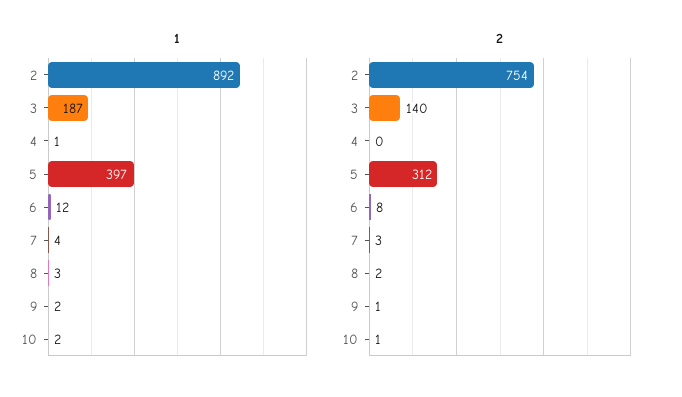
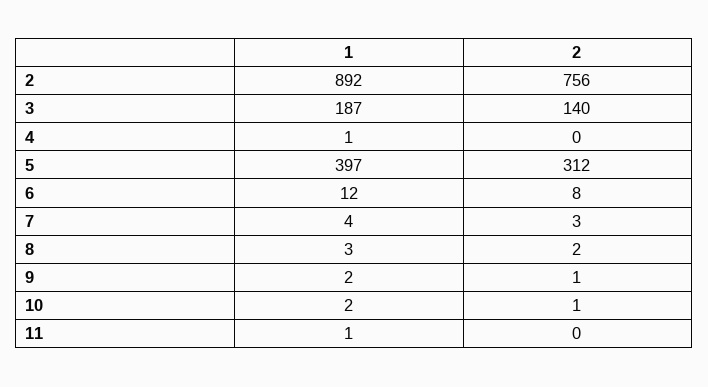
  {
    "1": {
      "2": 892,
      "3": 187,
      "4": 1,
      "5": 397,
      "6": 12,
      "7": 4,
      "8": 3,
      "9": 2,
-     "10": 2
+     "10": 2,
+     "11": 1
    },
    "2": {
-     "2": 754,
+     "2": 756,
      "3": 140,
      "4": 0,
      "5": 312,
      "6": 8,
      "7": 3,
      "8": 2,
      "9": 1,
-     "10": 1
+     "10": 1,
+     "11": 0
    }
  }

